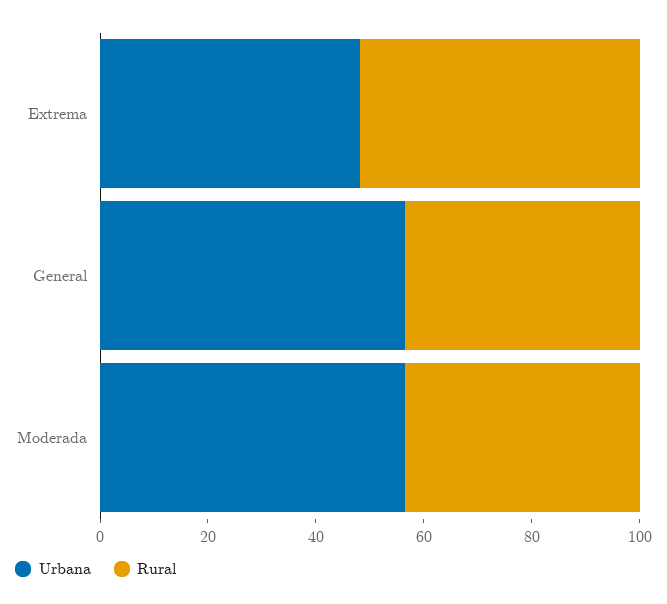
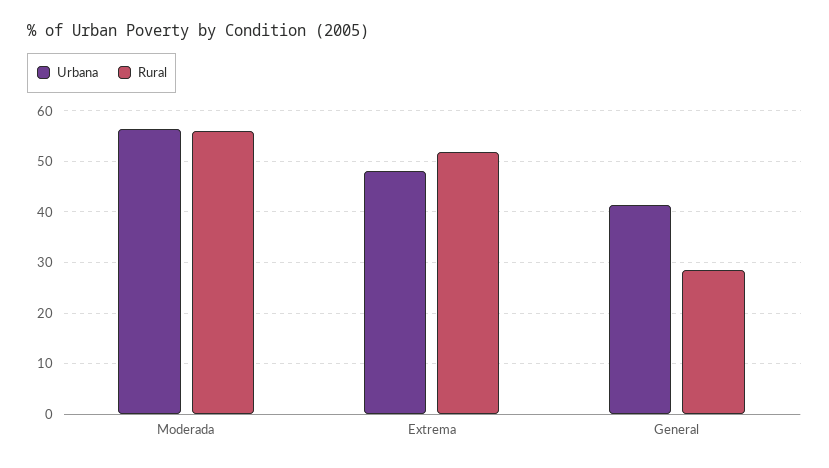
  {
    "Urbana": {
      "Extrema": 48,
-     "General": 55,
+     "General": 42,
      "Moderada": 56
    },
    "Rural": {
      "Extrema": 52,
-     "General": 45,
+     "General": 28,
-     "Moderada": 45
+     "Moderada": 56
    }
  }

